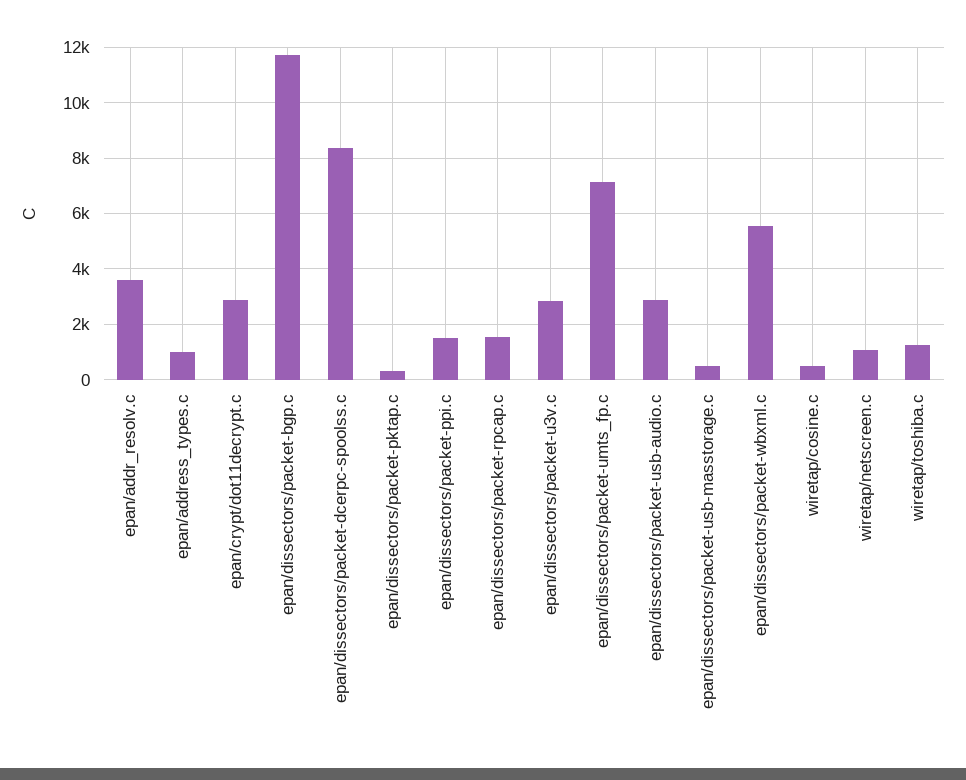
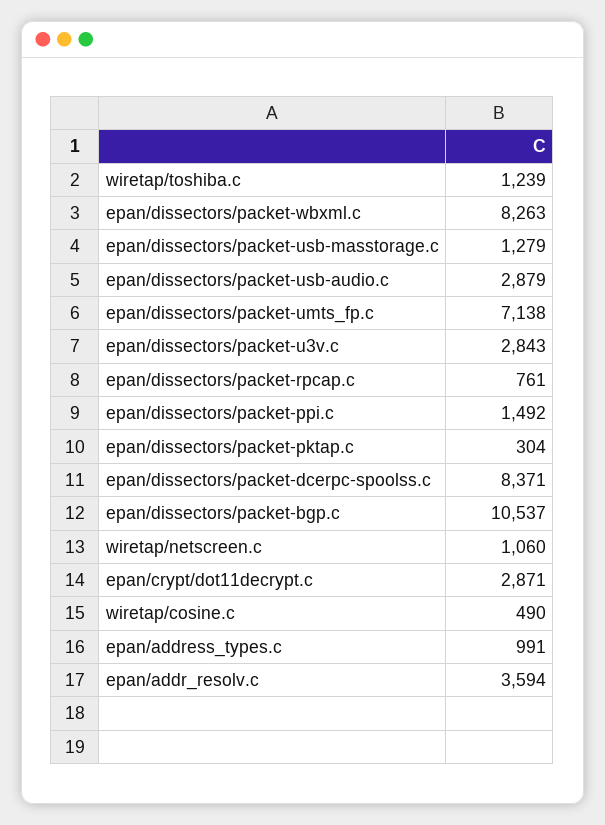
  {
    "epan/addr_resolv.c": 3594,
    "epan/address_types.c": 991,
    "epan/crypt/dot11decrypt.c": 2871,
-   "epan/dissectors/packet-bgp.c": 11750,
+   "epan/dissectors/packet-bgp.c": 10537,
    "epan/dissectors/packet-dcerpc-spoolss.c": 8371,
    "epan/dissectors/packet-pktap.c": 304,
    "epan/dissectors/packet-ppi.c": 1492,
-   "epan/dissectors/packet-rpcap.c": 1500,
+   "epan/dissectors/packet-rpcap.c": 761,
    "epan/dissectors/packet-u3v.c": 2843,
    "epan/dissectors/packet-umts_fp.c": 7138,
    "epan/dissectors/packet-usb-audio.c": 2879,
-   "epan/dissectors/packet-usb-masstorage.c": 500,
+   "epan/dissectors/packet-usb-masstorage.c": 1279,
-   "epan/dissectors/packet-wbxml.c": 5500,
+   "epan/dissectors/packet-wbxml.c": 8263,
    "wiretap/cosine.c": 490,
    "wiretap/netscreen.c": 1060,
    "wiretap/toshiba.c": 1239
  }

